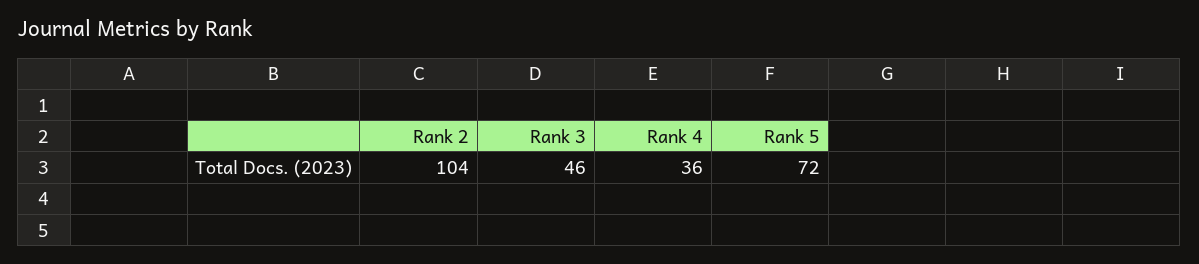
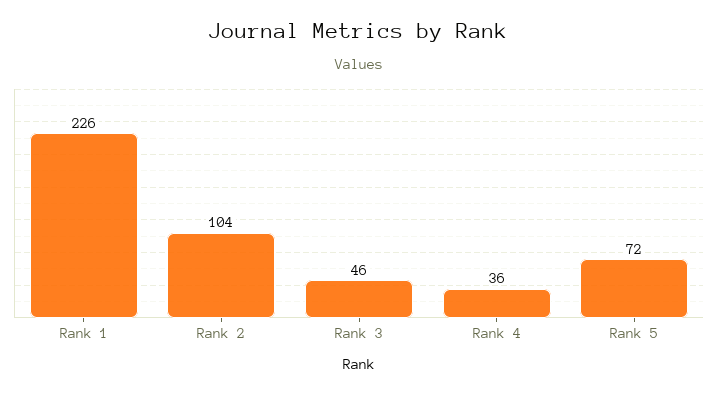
  {
    "Rank 2": 104,
    "Rank 3": 46,
    "Rank 4": 36,
-   "Rank 5": 72
+   "Rank 5": 72,
+   "Rank 1": 226
  }

